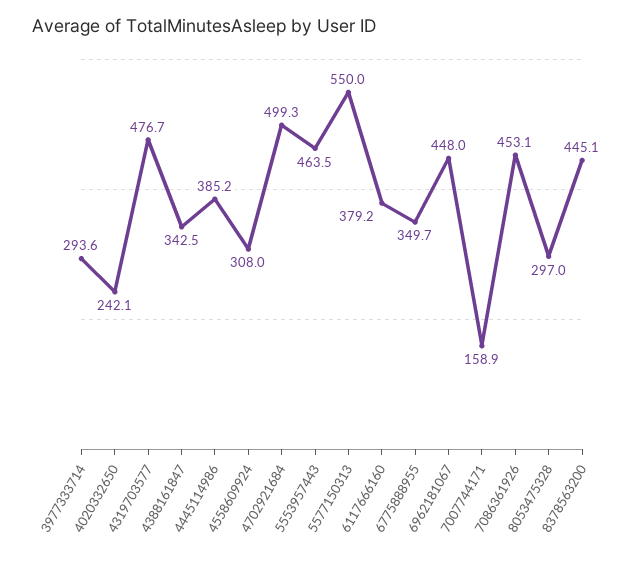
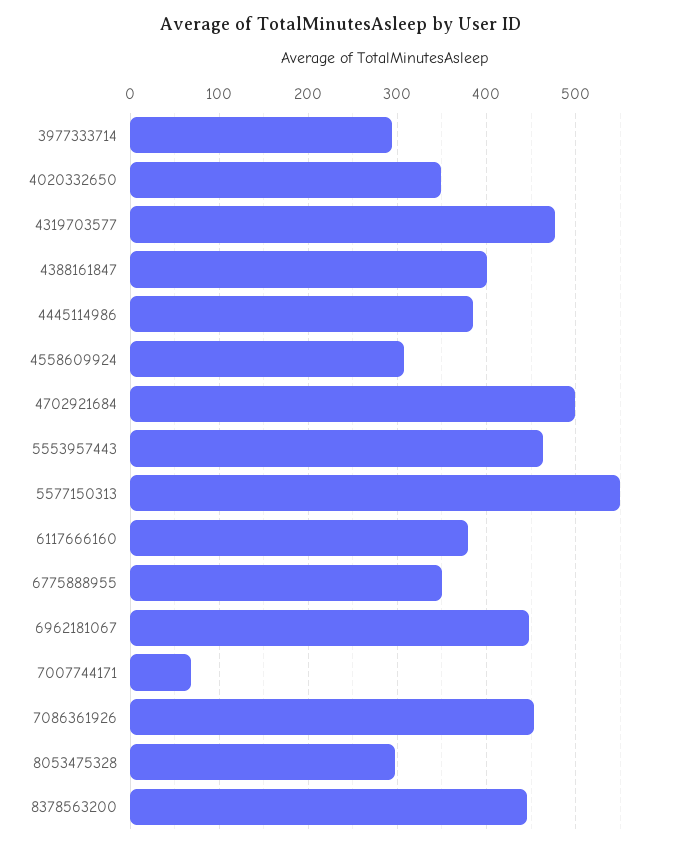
  {
    "3977333714": 293.6,
-   "4020332650": 242.1,
+   "4020332650": 350,
    "4319703577": 476.7,
-   "4388161847": 342.5,
+   "4388161847": 400,
    "4445114986": 385.2,
    "4558609924": 308,
    "4702921684": 499.3,
    "5553957443": 463.5,
    "5577150313": 550,
    "6117666160": 379.2,
    "6775888955": 349.7,
    "6962181067": 448,
-   "7007744171": 158.9,
+   "7007744171": 70,
    "7086361926": 453.1,
    "8053475328": 297,
    "8378563200": 445.1
  }

